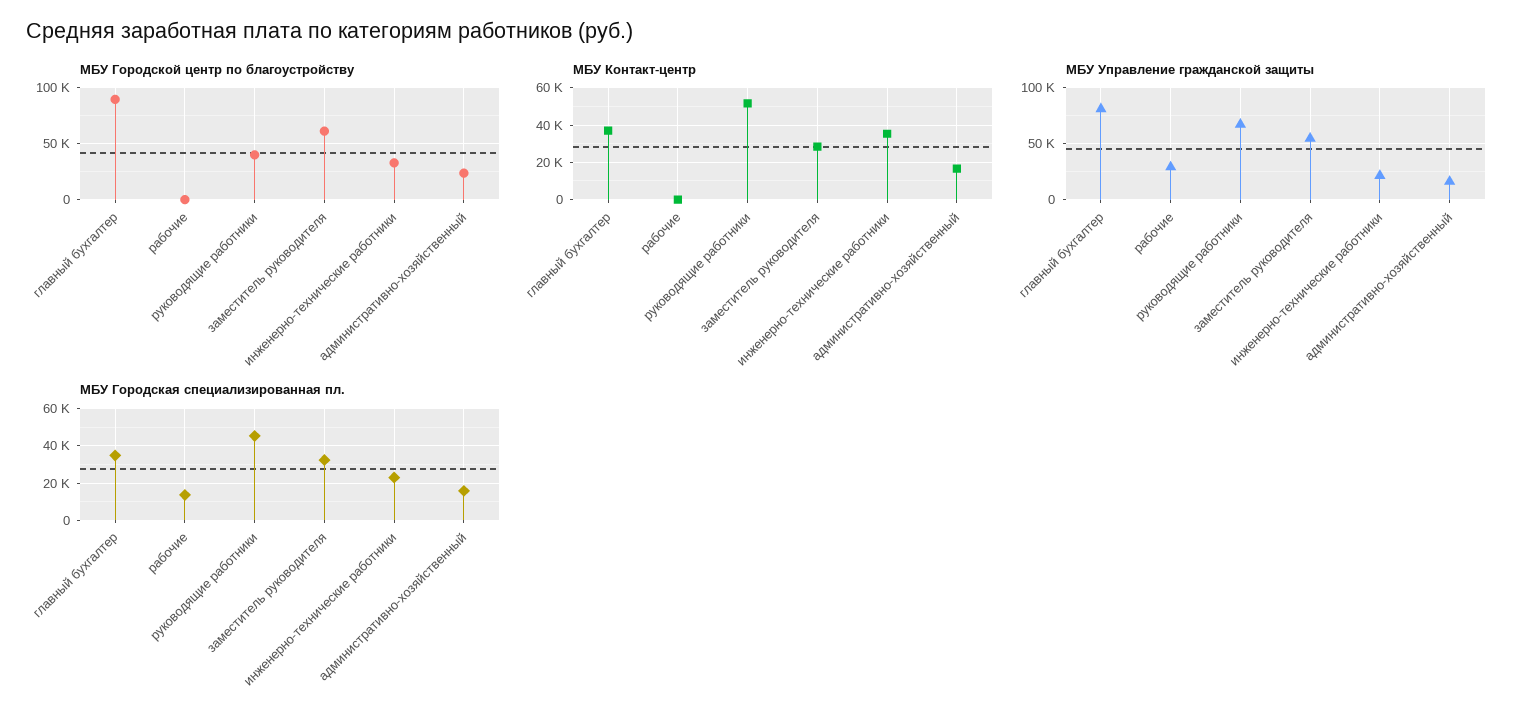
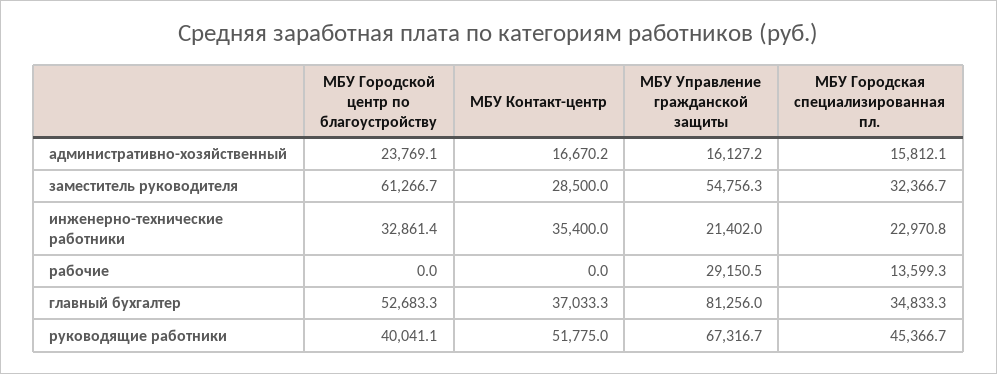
  {
    "МБУ Городской центр по благоустройству": {
-     "главный бухгалтер": 90000,
+     "главный бухгалтер": 52683.3,
      "рабочие": 0,
      "руководящие работники": 40041.1,
      "заместитель руководителя": 61266.7,
      "инженерно-технические работники": 32861.4,
      "административно-хозяйственный": 23769.1
    },
    "МБУ Контакт-центр": {
      "главный бухгалтер": 37033.3,
      "рабочие": 0,
      "руководящие работники": 51775,
      "заместитель руководителя": 28500,
      "инженерно-технические работники": 35400,
      "административно-хозяйственный": 16670.2
    },
    "МБУ Управление гражданской защиты": {
      "главный бухгалтер": 81256,
      "рабочие": 29150.5,
      "руководящие работники": 67316.7,
      "заместитель руководителя": 54756.3,
      "инженерно-технические работники": 21402,
      "административно-хозяйственный": 16127.2
    },
    "МБУ Городская специализированная пл.": {
      "главный бухгалтер": 34833.3,
      "рабочие": 13599.3,
      "руководящие работники": 45366.7,
      "заместитель руководителя": 32366.7,
      "инженерно-технические работники": 22970.8,
      "административно-хозяйственный": 15812.1
    }
  }

